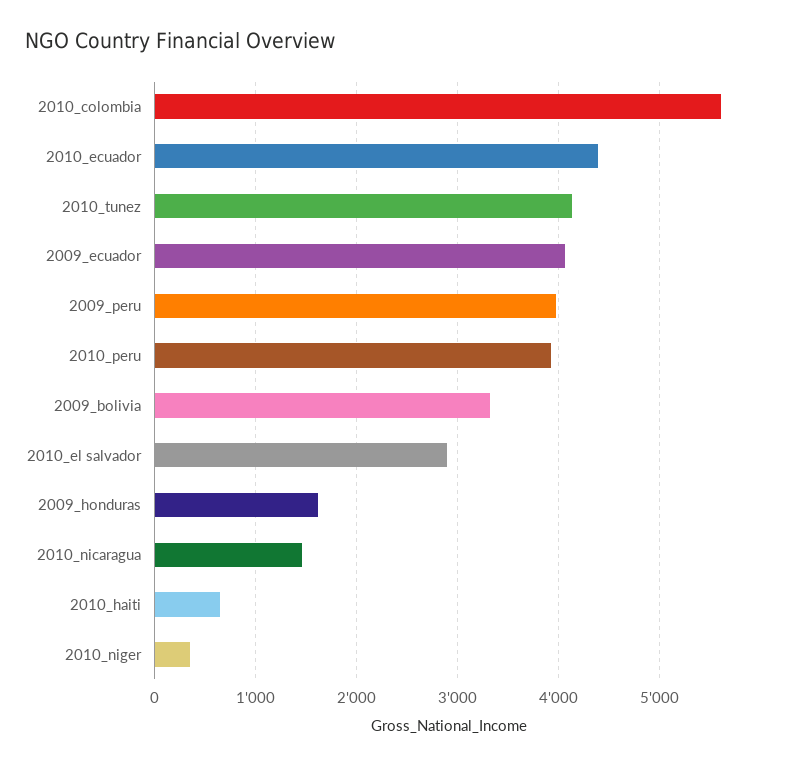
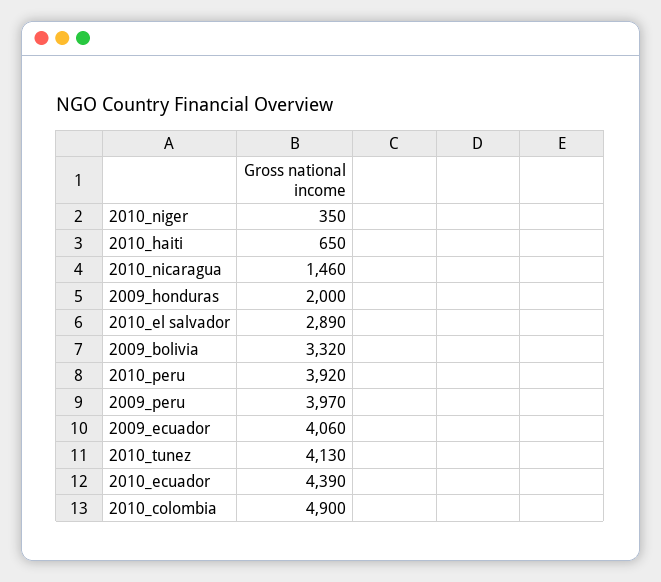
  {
-   "2010_colombia": 5600,
+   "2010_colombia": 4900,
    "2010_ecuador": 4390,
    "2010_tunez": 4130,
    "2009_ecuador": 4060,
    "2009_peru": 3970,
    "2010_peru": 3920,
    "2009_bolivia": 3320,
    "2010_el salvador": 2890,
-   "2009_honduras": 1600,
+   "2009_honduras": 2000,
    "2010_nicaragua": 1460,
    "2010_haiti": 650,
    "2010_niger": 350
  }

